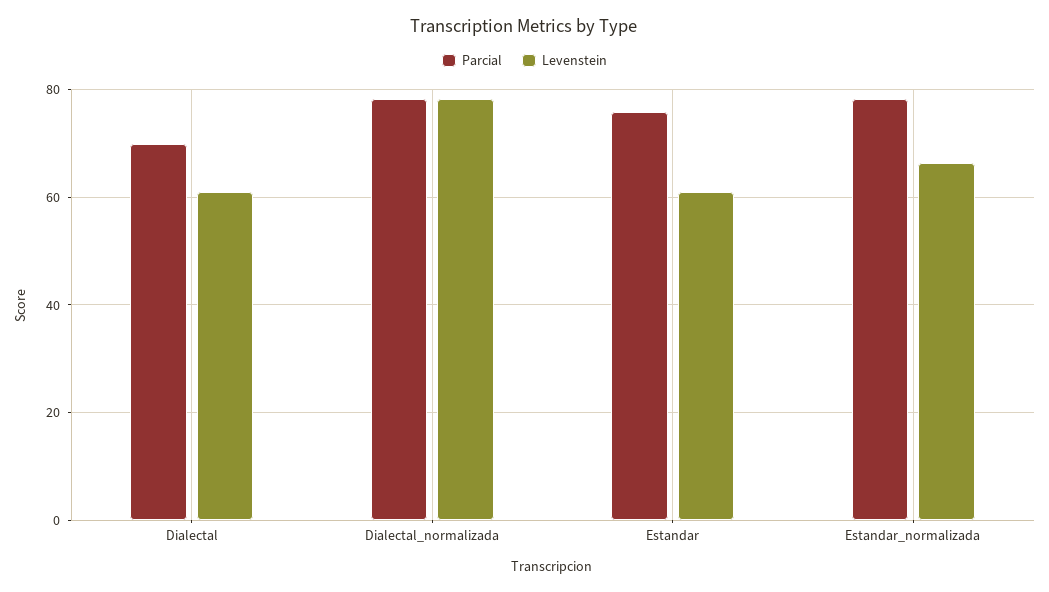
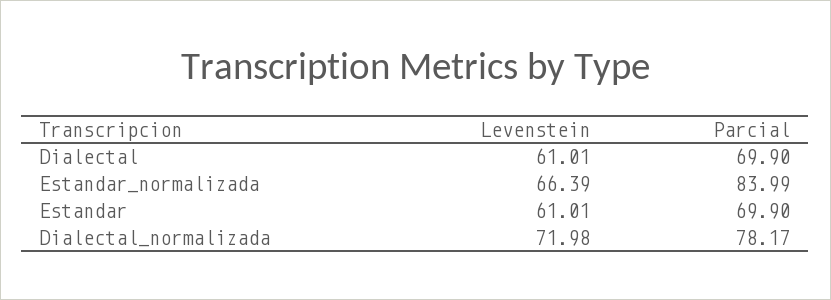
  {
    "Parcial": {
      "Dialectal": 69.9,
      "Dialectal_normalizada": 78.17,
-     "Estandar": 76,
+     "Estandar": 69.9,
-     "Estandar_normalizada": 78
+     "Estandar_normalizada": 83.99
    },
    "Levenstein": {
      "Dialectal": 61.01,
-     "Dialectal_normalizada": 78,
+     "Dialectal_normalizada": 71.98,
      "Estandar": 61.01,
      "Estandar_normalizada": 66.39
    }
  }

